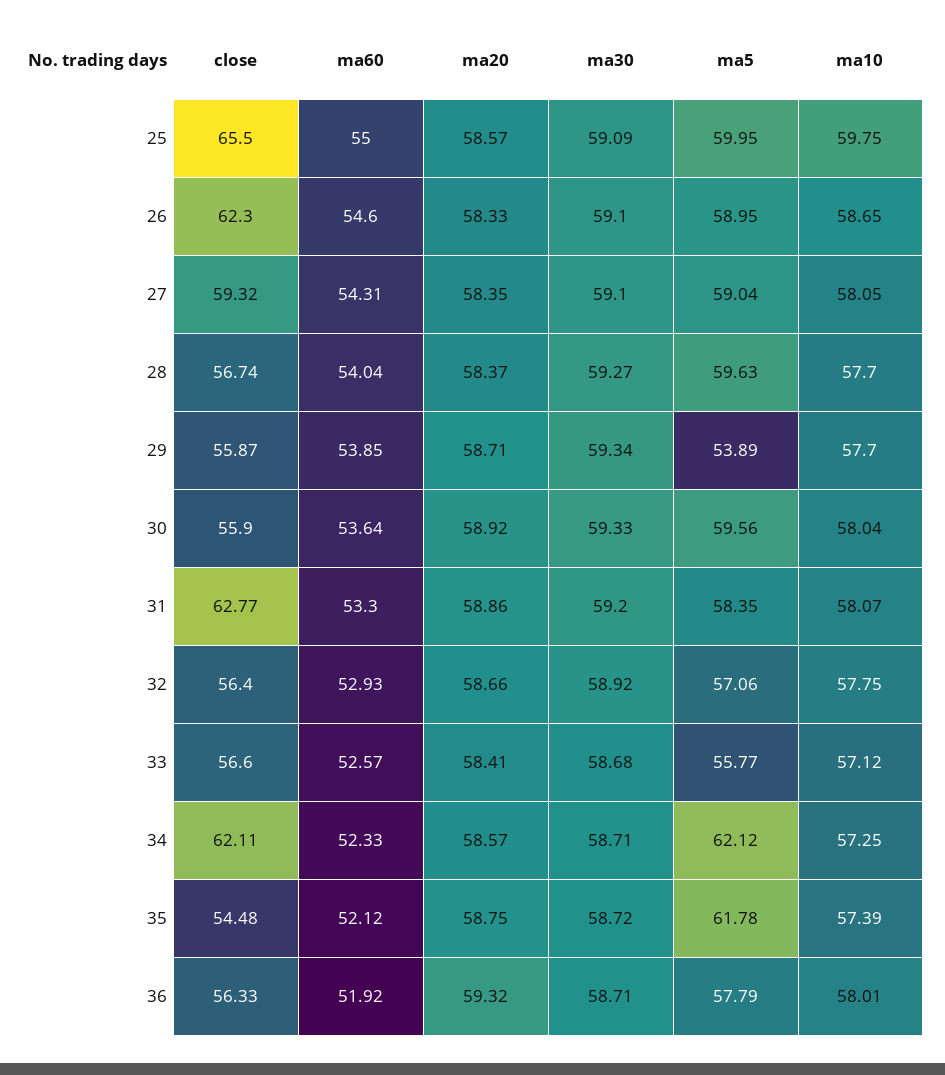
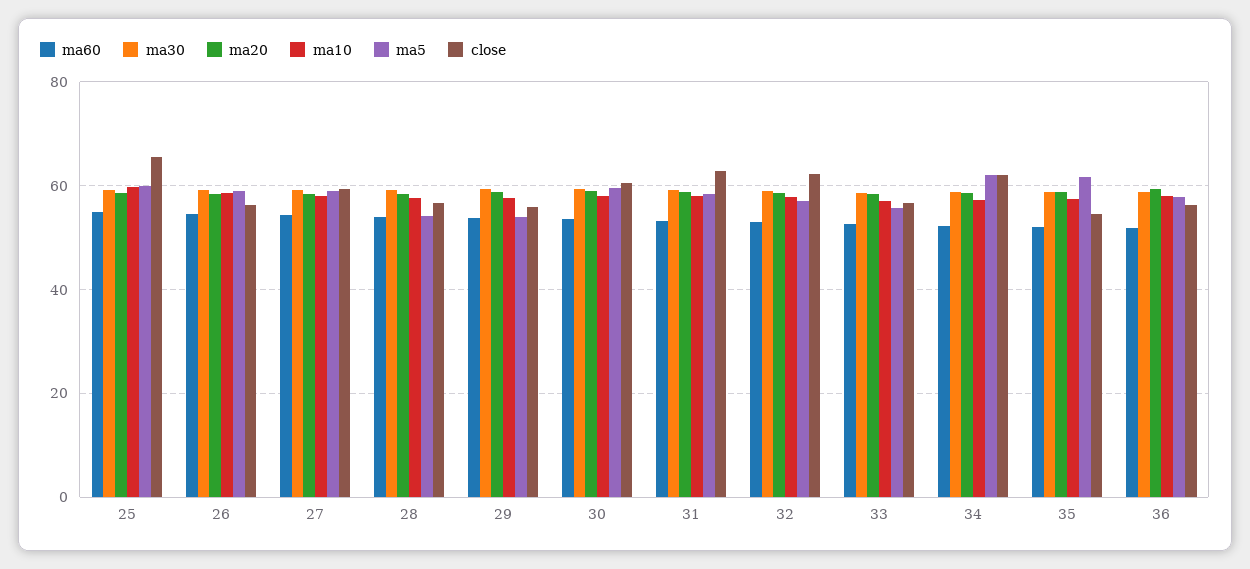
  {
    "close": {
      "25": 65.5,
-     "26": 62.3,
+     "26": 56,
      "27": 59.32,
      "28": 56.74,
      "29": 55.87,
-     "30": 55.9,
+     "30": 60,
      "31": 62.77,
-     "32": 56.4,
+     "32": 62,
      "33": 56.6,
      "34": 62.11,
      "35": 54.48,
      "36": 56.33
    },
    "ma60": {
      "25": 55,
      "26": 54.6,
      "27": 54.31,
      "28": 54.04,
      "29": 53.85,
      "30": 53.64,
      "31": 53.3,
      "32": 52.93,
      "33": 52.57,
      "34": 52.33,
      "35": 52.12,
      "36": 51.92
    },
    "ma20": {
      "25": 58.57,
      "26": 58.33,
      "27": 58.35,
      "28": 58.37,
      "29": 58.71,
      "30": 58.92,
      "31": 58.86,
      "32": 58.66,
      "33": 58.41,
      "34": 58.57,
      "35": 58.75,
      "36": 59.32
    },
    "ma30": {
      "25": 59.09,
      "26": 59.1,
      "27": 59.1,
      "28": 59.27,
      "29": 59.34,
      "30": 59.33,
      "31": 59.2,
      "32": 58.92,
      "33": 58.68,
      "34": 58.71,
      "35": 58.72,
      "36": 58.71
    },
    "ma5": {
      "25": 59.95,
      "26": 58.95,
      "27": 59.04,
-     "28": 59.63,
+     "28": 54,
      "29": 53.89,
      "30": 59.56,
      "31": 58.35,
      "32": 57.06,
      "33": 55.77,
      "34": 62.12,
      "35": 61.78,
      "36": 57.79
    },
    "ma10": {
      "25": 59.75,
      "26": 58.65,
      "27": 58.05,
      "28": 57.7,
      "29": 57.7,
      "30": 58.04,
      "31": 58.07,
      "32": 57.75,
      "33": 57.12,
      "34": 57.25,
      "35": 57.39,
      "36": 58.01
    }
  }

